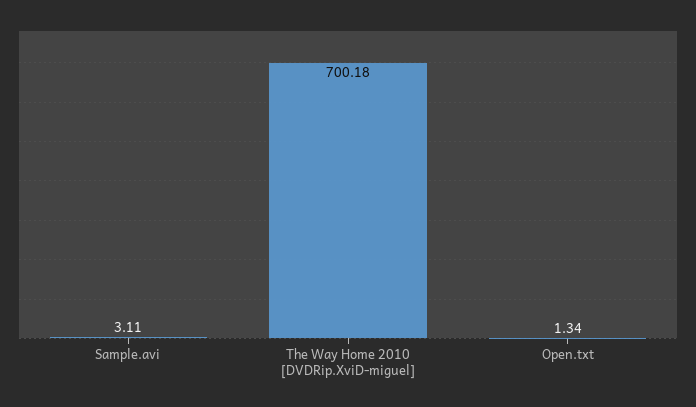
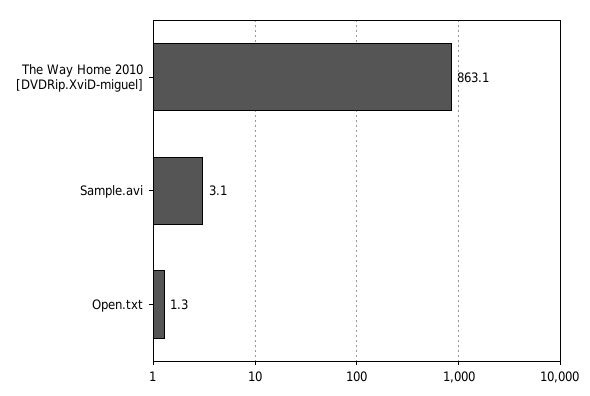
  {
    "Sample.avi": 3.11,
-   "The Way Home 2010 [DVDRip.XviD-miguel]": 700.18,
+   "The Way Home 2010 [DVDRip.XviD-miguel]": 863.1,
    "Open.txt": 1.34
  }

